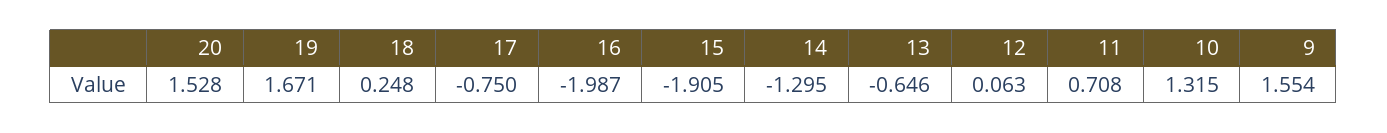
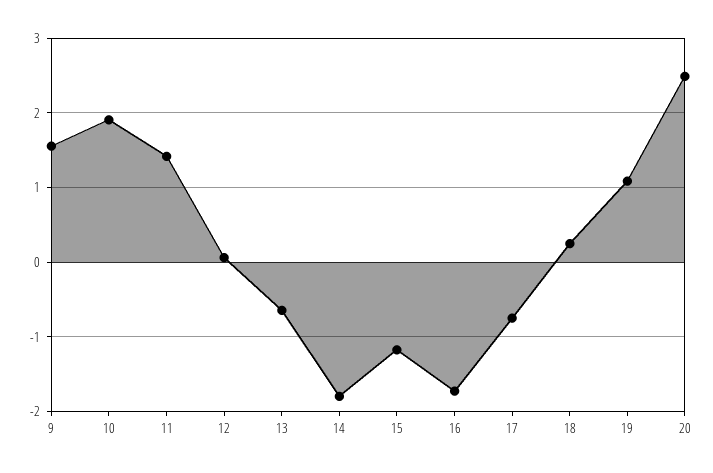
  {
-   "20": 1.528,
+   "20": 2.5,
-   "19": 1.671,
+   "19": 1.1,
    "18": 0.248,
    "17": -0.75,
-   "16": -1.987,
+   "16": -1.7,
-   "15": -1.905,
+   "15": -1.2,
-   "14": -1.295,
+   "14": -1.8,
    "13": -0.646,
    "12": 0.063,
-   "11": 0.708,
+   "11": 1.4,
-   "10": 1.315,
+   "10": 1.9,
    "9": 1.554
  }

